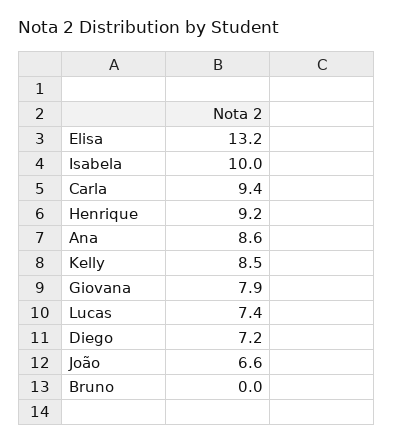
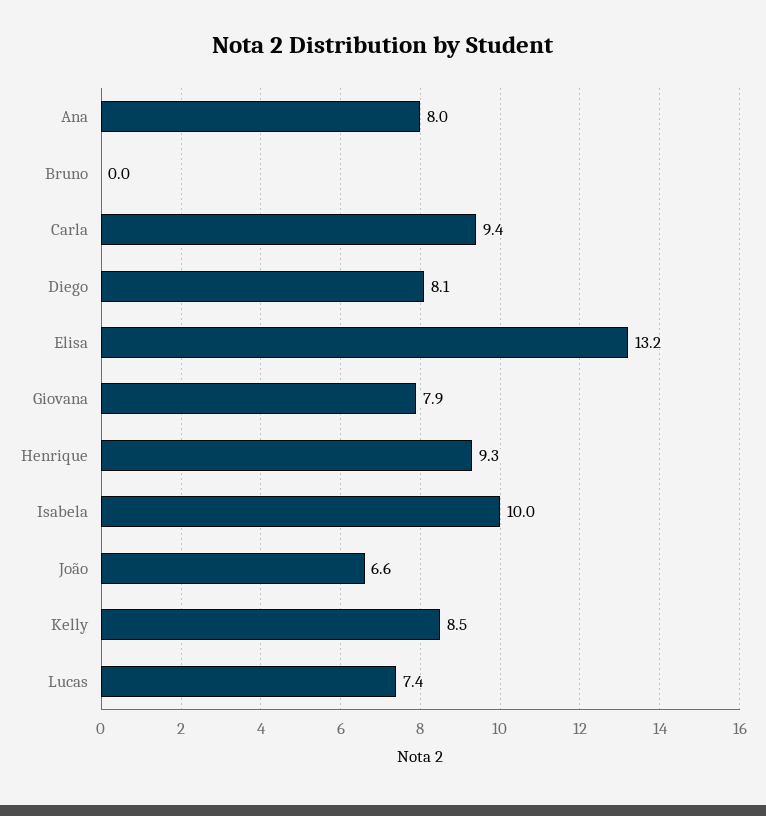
  {
    "Elisa": 13.2,
    "Isabela": 10,
    "Carla": 9.4,
-   "Henrique": 9.2,
+   "Henrique": 9.3,
-   "Ana": 8.6,
+   "Ana": 8,
    "Kelly": 8.5,
    "Giovana": 7.9,
    "Lucas": 7.4,
-   "Diego": 7.2,
+   "Diego": 8.1,
    "João": 6.6,
    "Bruno": 0
  }

